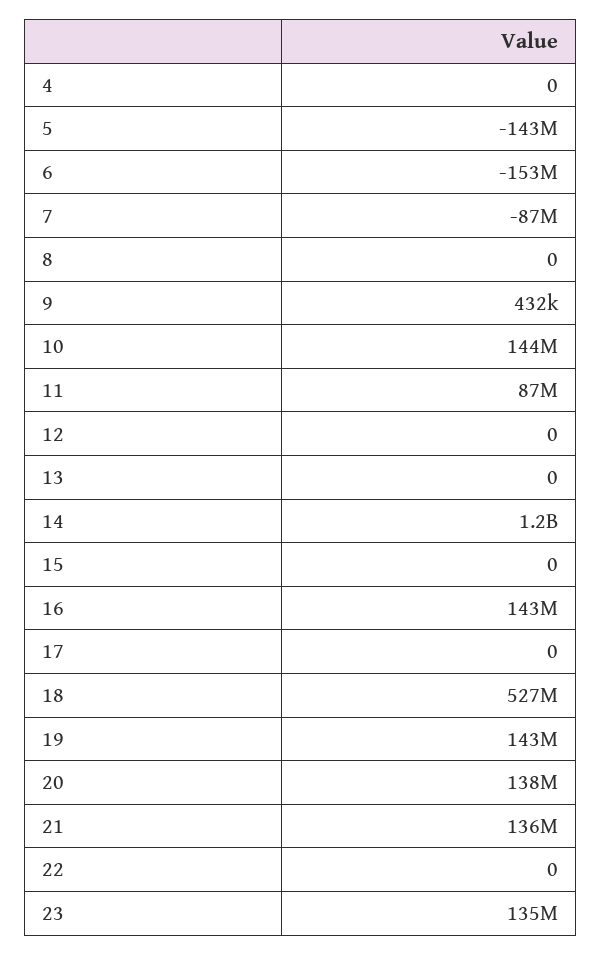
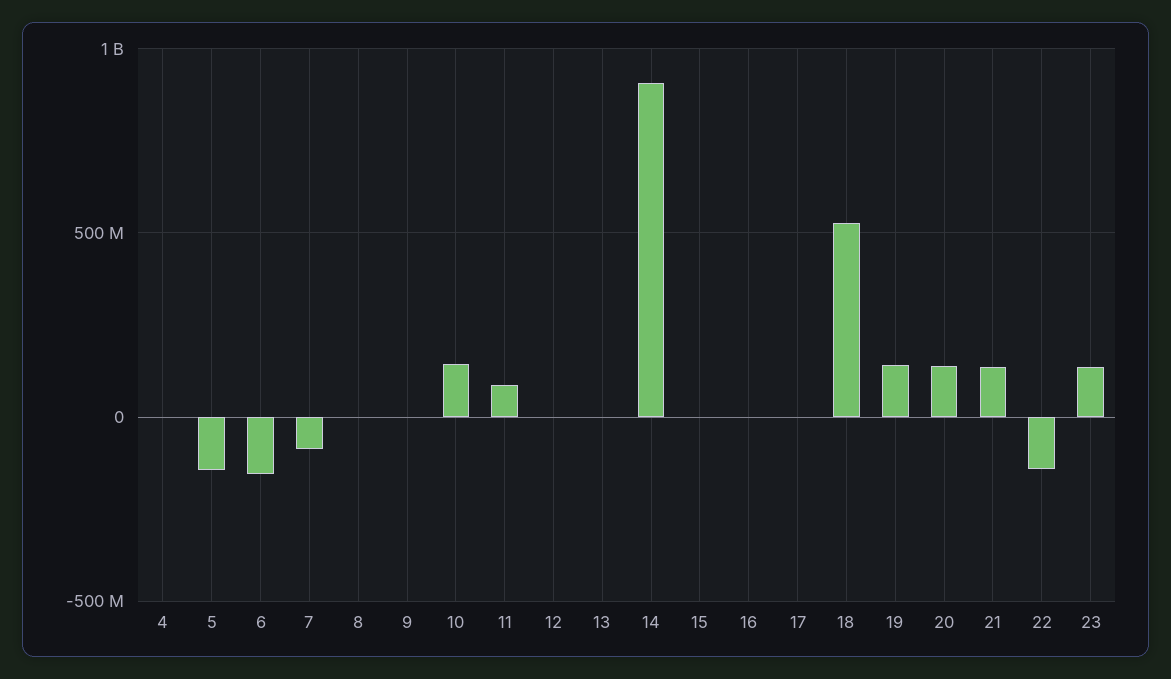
  {
    "4": 0,
    "5": -143000000,
    "6": -153000000,
    "7": -87000000,
    "8": 0,
    "9": 432000,
    "10": 144000000,
    "11": 87000000,
    "12": 0,
    "13": 0,
-   "14": 1200000000,
+   "14": 900000000,
    "15": 0,
-   "16": 143000000,
+   "16": 0,
    "17": 0,
    "18": 527000000,
    "19": 143000000,
    "20": 138000000,
    "21": 136000000,
-   "22": 0,
+   "22": -150000000,
    "23": 135000000
  }

